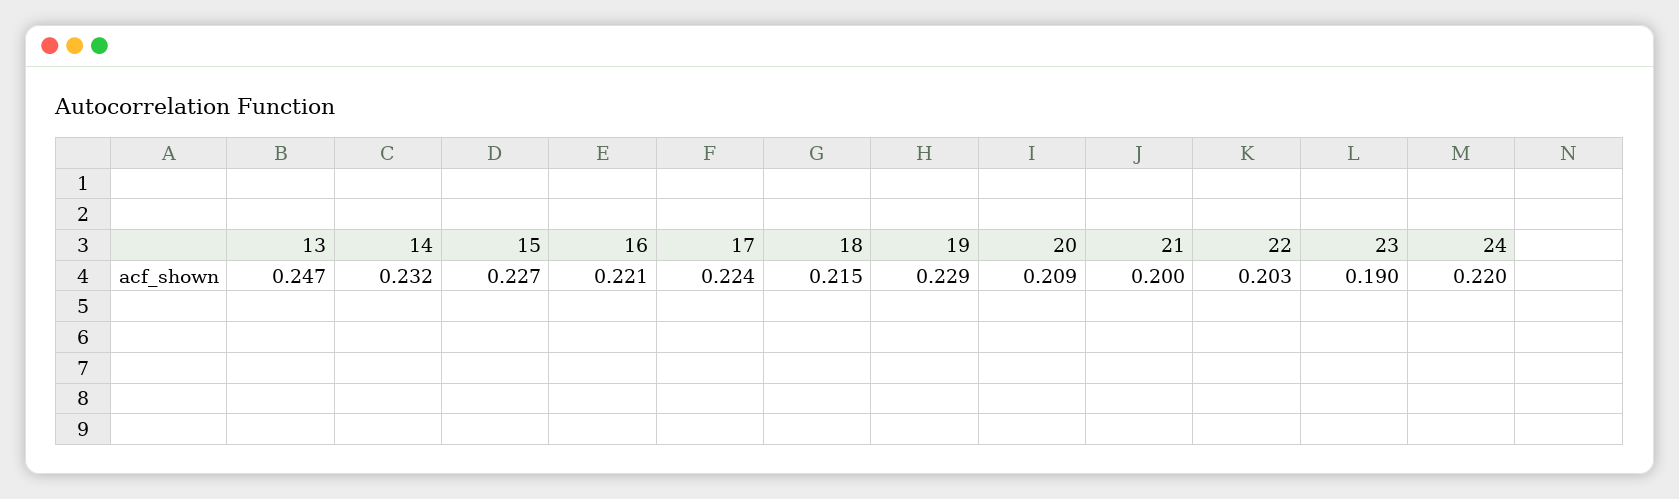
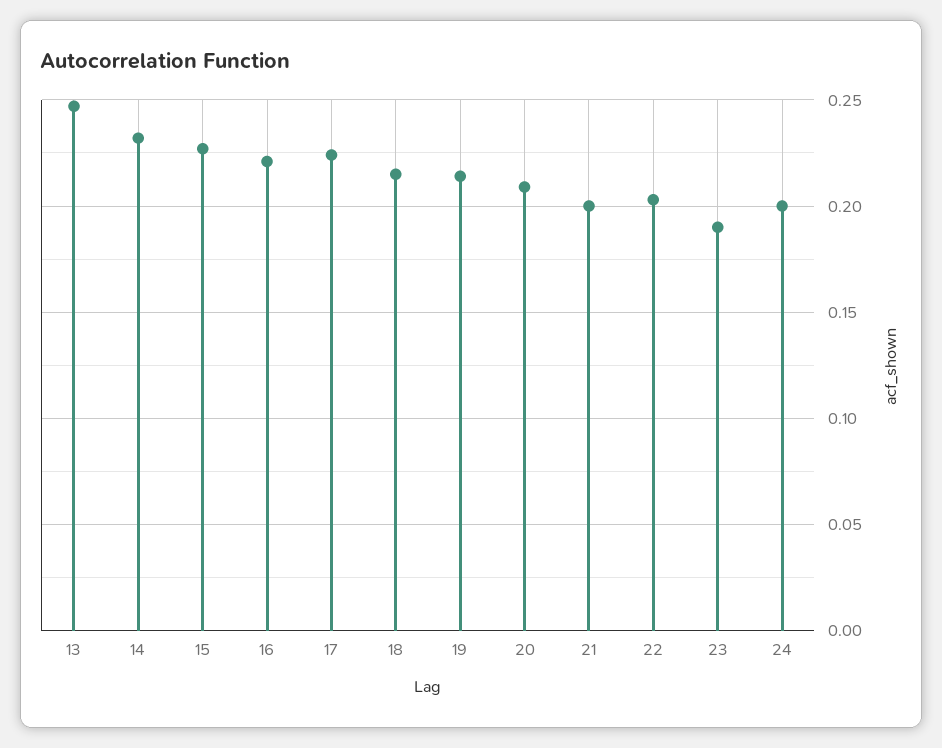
  {
    "13": 0.247,
    "14": 0.232,
    "15": 0.227,
    "16": 0.221,
    "17": 0.224,
    "18": 0.215,
-   "19": 0.229,
+   "19": 0.215,
    "20": 0.209,
    "21": 0.2,
    "22": 0.203,
    "23": 0.19,
-   "24": 0.22
+   "24": 0.2
  }

